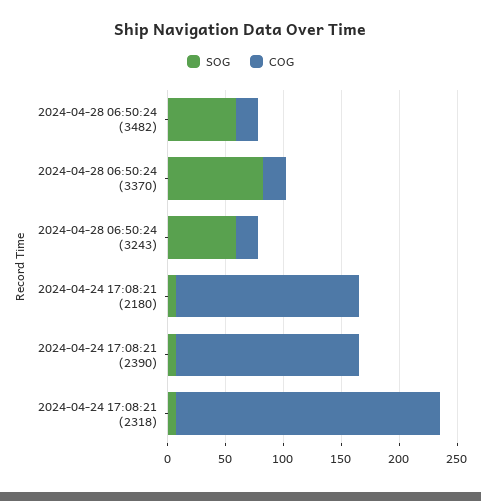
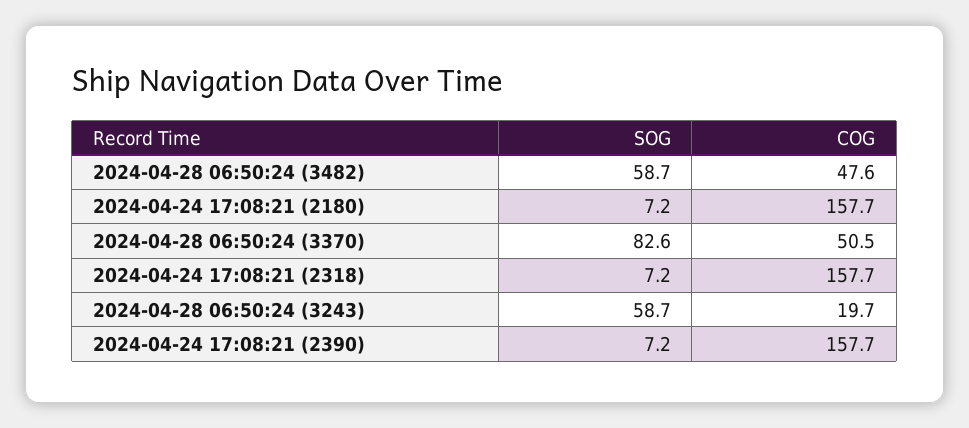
  {
    "SOG": {
      "2024-04-28 06:50:24 (3482)": 58.7,
      "2024-04-28 06:50:24 (3370)": 82.6,
      "2024-04-28 06:50:24 (3243)": 58.7,
      "2024-04-24 17:08:21 (2180)": 7.2,
      "2024-04-24 17:08:21 (2390)": 7.2,
      "2024-04-24 17:08:21 (2318)": 7.2
    },
    "COG": {
-     "2024-04-28 06:50:24 (3482)": 20,
+     "2024-04-28 06:50:24 (3482)": 47.6,
-     "2024-04-28 06:50:24 (3370)": 20,
+     "2024-04-28 06:50:24 (3370)": 50.5,
      "2024-04-28 06:50:24 (3243)": 19.7,
      "2024-04-24 17:08:21 (2180)": 157.7,
      "2024-04-24 17:08:21 (2390)": 157.7,
-     "2024-04-24 17:08:21 (2318)": 230
+     "2024-04-24 17:08:21 (2318)": 157.7
    }
  }

